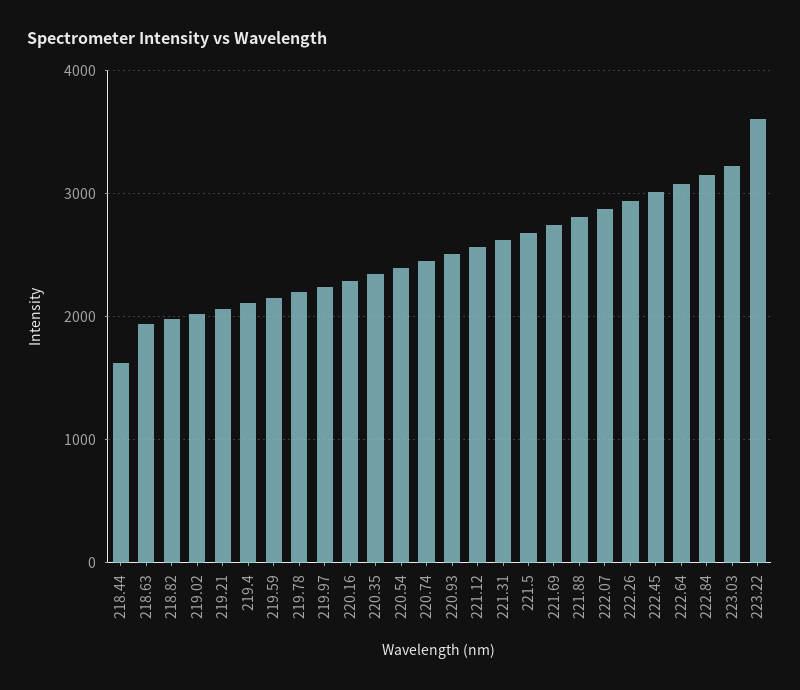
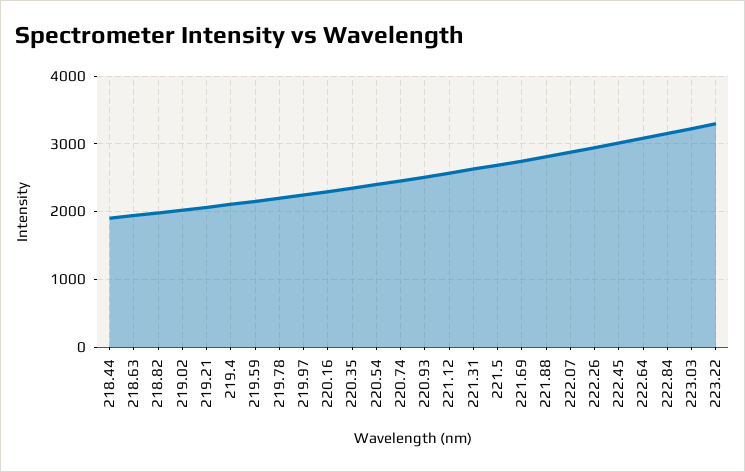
  {
-   "218.44": 1600,
+   "218.44": 1900,
    "218.63": 1900,
    "218.82": 2000,
    "219.02": 2000,
    "219.21": 2100,
    "219.4": 2100,
    "219.59": 2200,
    "219.78": 2200,
    "219.97": 2200,
    "220.16": 2300,
    "220.35": 2300,
    "220.54": 2400,
    "220.74": 2500,
    "220.93": 2500,
    "221.12": 2600,
    "221.31": 2600,
    "221.5": 2700,
    "221.69": 2700,
    "221.88": 2800,
    "222.07": 2900,
    "222.26": 2900,
    "222.45": 3000,
    "222.64": 3100,
    "222.84": 3200,
    "223.03": 3200,
-   "223.22": 3600
+   "223.22": 3300
  }

